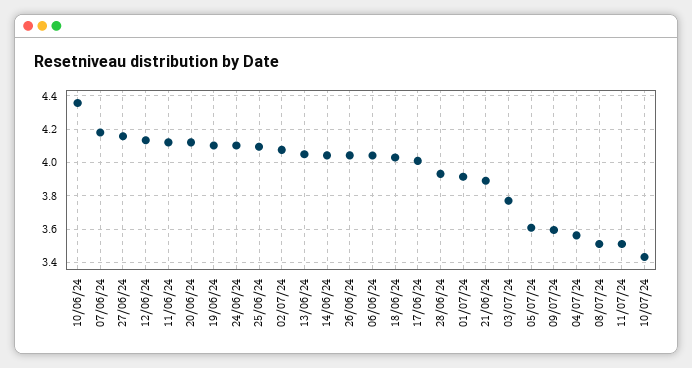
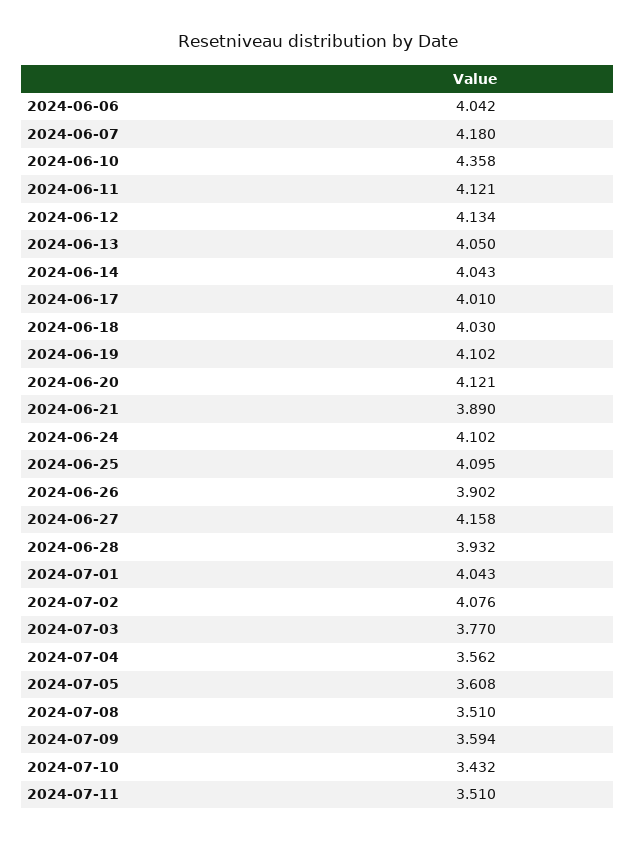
  {
    "10/06/24": 4.358,
    "07/06/24": 4.18,
    "27/06/24": 4.158,
    "12/06/24": 4.134,
    "11/06/24": 4.121,
    "20/06/24": 4.121,
    "19/06/24": 4.102,
    "24/06/24": 4.102,
    "25/06/24": 4.095,
    "02/07/24": 4.076,
    "13/06/24": 4.05,
    "14/06/24": 4.043,
-   "26/06/24": 4.05,
+   "26/06/24": 3.902,
    "06/06/24": 4.042,
    "18/06/24": 4.03,
    "17/06/24": 4.01,
    "28/06/24": 3.932,
-   "01/07/24": 3.9,
+   "01/07/24": 4.043,
    "21/06/24": 3.89,
    "03/07/24": 3.77,
    "05/07/24": 3.608,
    "09/07/24": 3.594,
    "04/07/24": 3.562,
    "08/07/24": 3.51,
    "11/07/24": 3.51,
    "10/07/24": 3.432
  }

